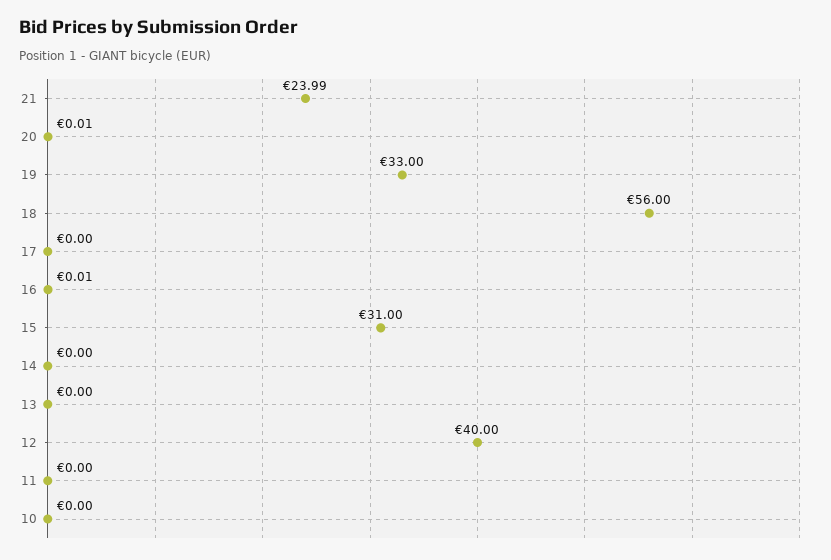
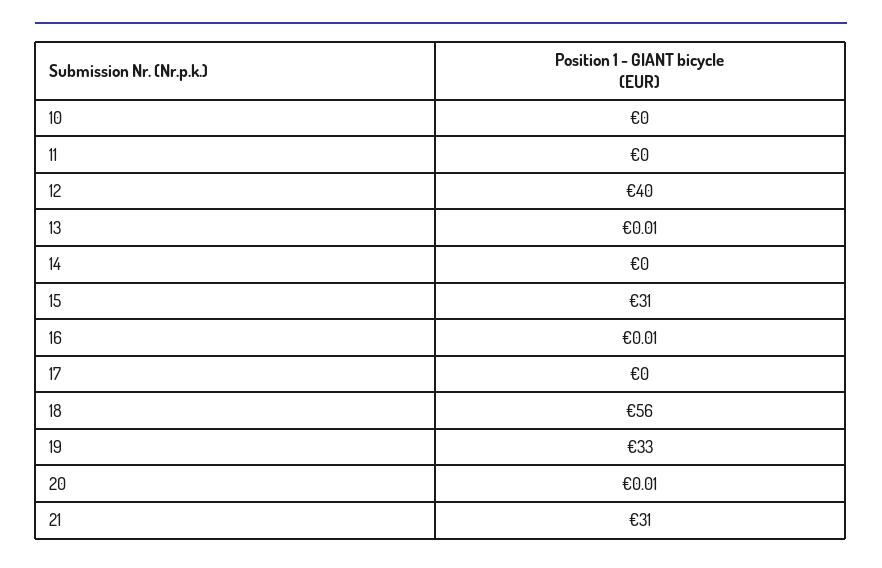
  {
-   "21": 23.99,
+   "21": 31,
    "20": 0.01,
    "19": 33,
    "18": 56,
    "17": 0,
    "16": 0.01,
    "15": 31,
    "14": 0,
-   "13": 0,
+   "13": 0.01,
    "12": 40,
    "11": 0,
    "10": 0
  }

